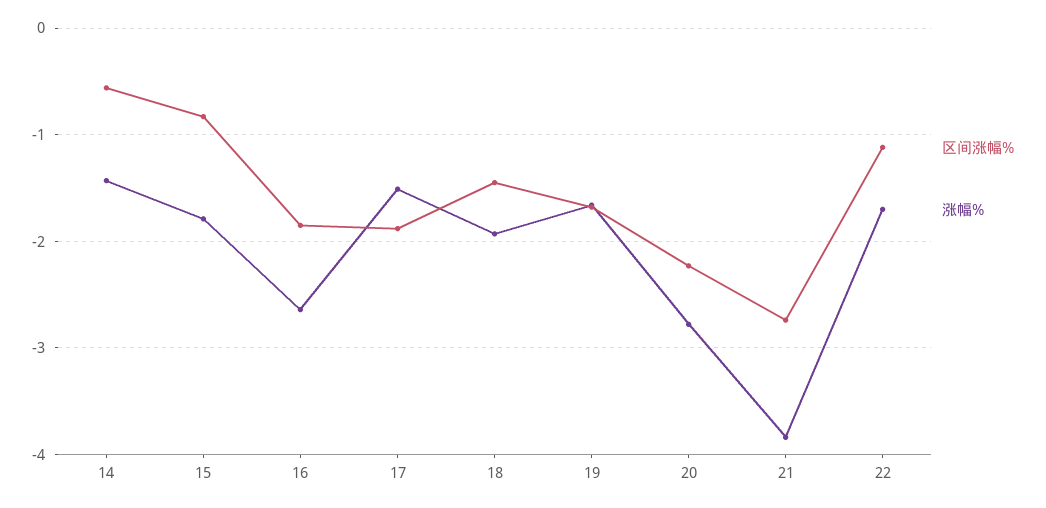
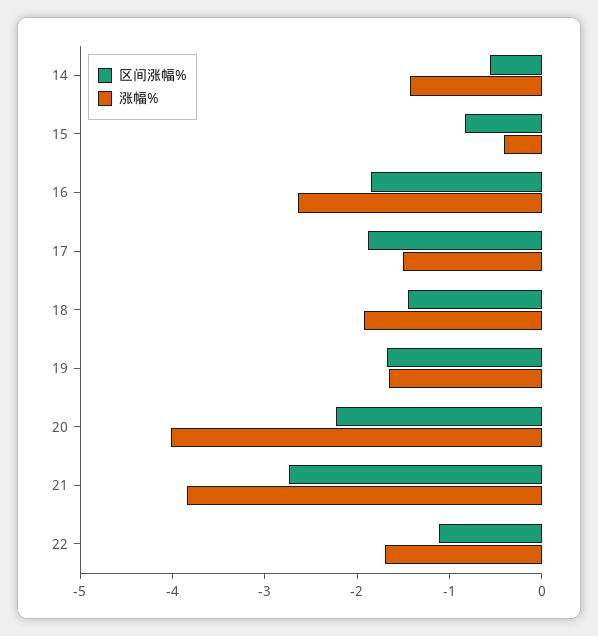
  {
    "区间涨幅%": {
      "14": -0.6,
      "15": -0.8,
      "16": -1.9,
      "17": -1.9,
      "18": -1.5,
      "19": -1.7,
      "20": -2.2,
      "21": -2.7,
      "22": -1.1
    },
    "涨幅%": {
      "14": -1.4,
-     "15": -1.8,
+     "15": -0.4,
      "16": -2.6,
      "17": -1.5,
      "18": -1.9,
      "19": -1.7,
-     "20": -2.8,
+     "20": -4,
      "21": -3.8,
      "22": -1.7
    }
  }

